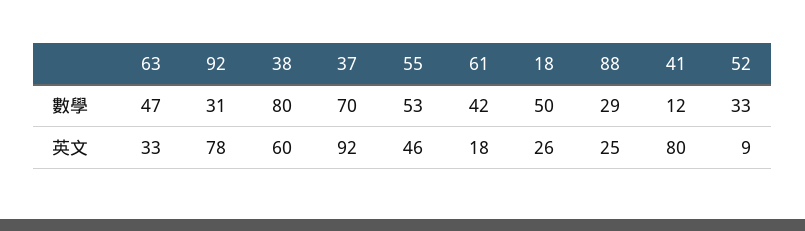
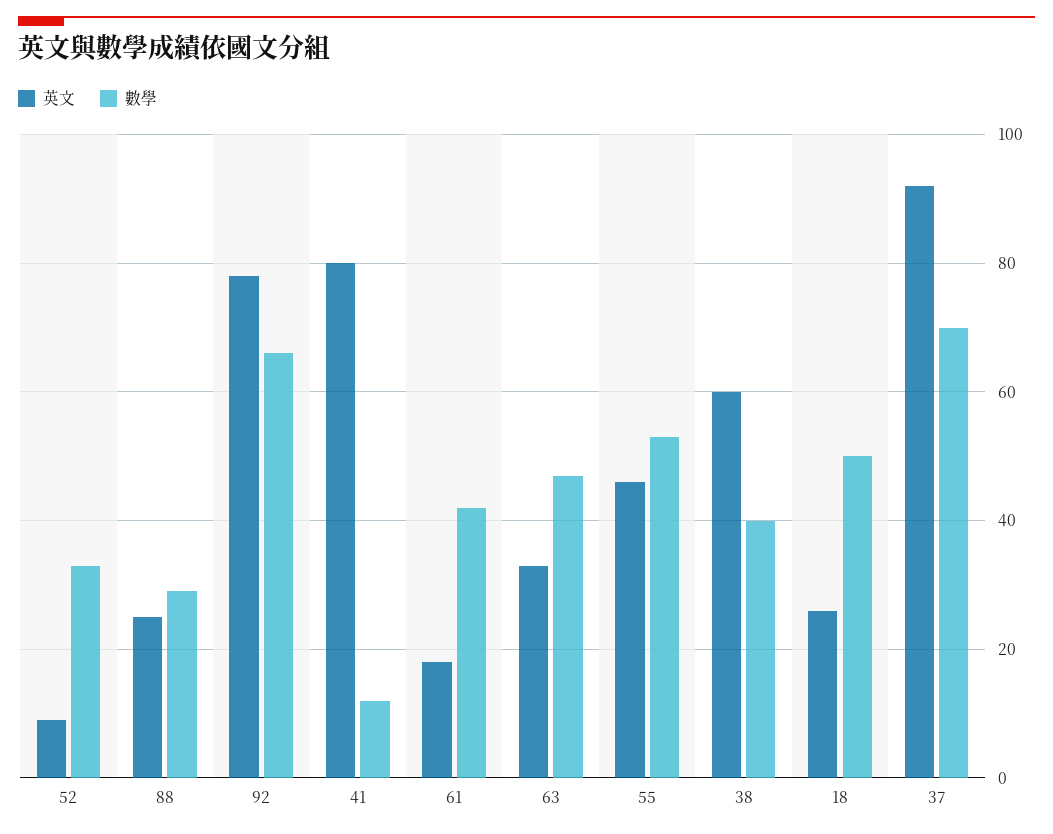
  {
    "數學": {
      "63": 47,
-     "92": 31,
+     "92": 65,
-     "38": 80,
+     "38": 40,
      "37": 70,
      "55": 53,
      "61": 42,
      "18": 50,
      "88": 29,
      "41": 12,
      "52": 33
    },
    "英文": {
      "63": 33,
      "92": 78,
      "38": 60,
      "37": 92,
      "55": 46,
      "61": 18,
      "18": 26,
      "88": 25,
      "41": 80,
      "52": 9
    }
  }

